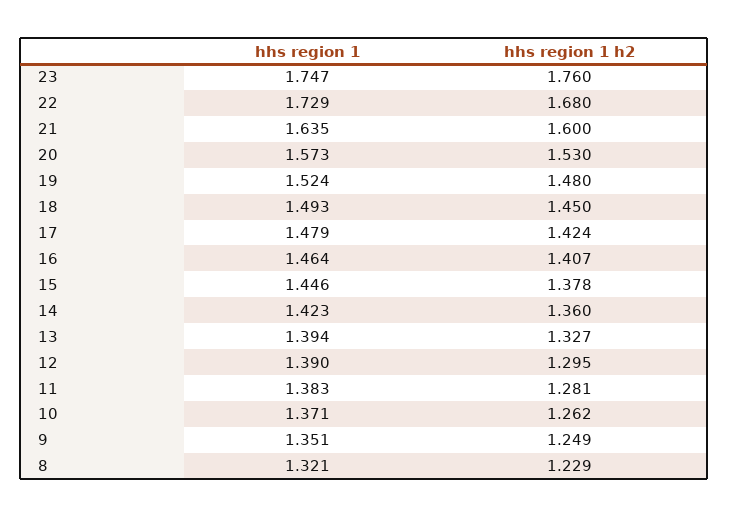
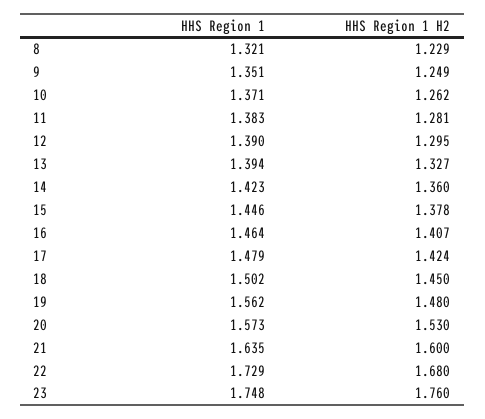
  {
    "hhs region 1": {
-     "23": 1.747,
+     "23": 1.748,
      "22": 1.729,
      "21": 1.635,
      "20": 1.573,
-     "19": 1.524,
+     "19": 1.562,
-     "18": 1.493,
+     "18": 1.502,
      "17": 1.479,
      "16": 1.464,
      "15": 1.446,
      "14": 1.423,
      "13": 1.394,
      "12": 1.39,
      "11": 1.383,
      "10": 1.371,
      "9": 1.351,
      "8": 1.321
    },
    "hhs region 1 h2": {
      "23": 1.76,
      "22": 1.68,
      "21": 1.6,
      "20": 1.53,
      "19": 1.48,
      "18": 1.45,
      "17": 1.424,
      "16": 1.407,
      "15": 1.378,
      "14": 1.36,
      "13": 1.327,
      "12": 1.295,
      "11": 1.281,
      "10": 1.262,
      "9": 1.249,
      "8": 1.229
    }
  }

